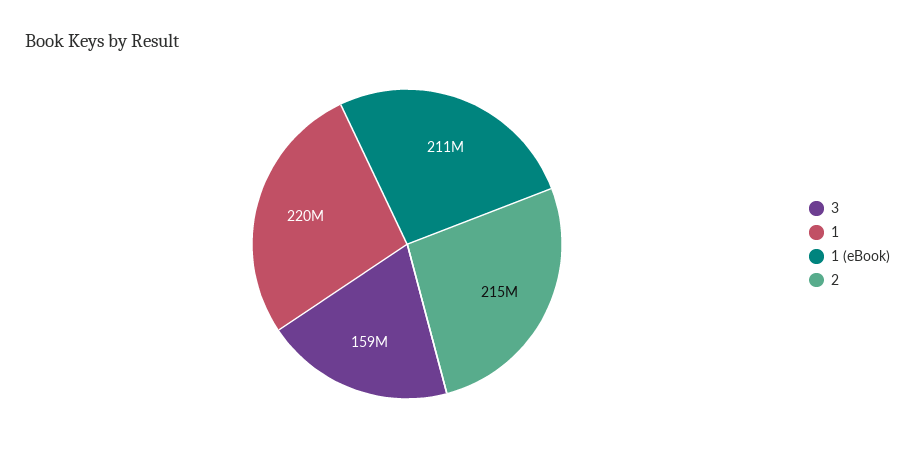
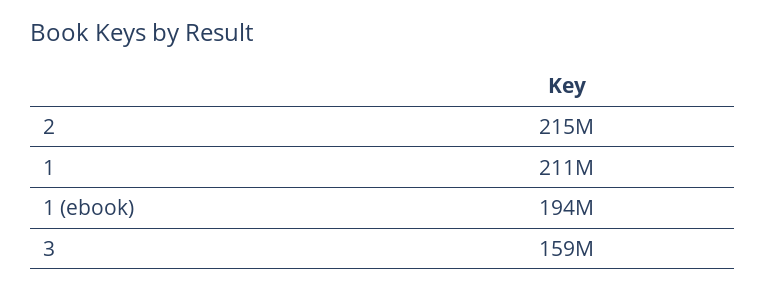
  {
    "3": 159000000,
-   "1": 220000000,
+   "1": 211000000,
-   "1 (eBook)": 211000000,
+   "1 (eBook)": 194000000,
    "2": 215000000
  }

